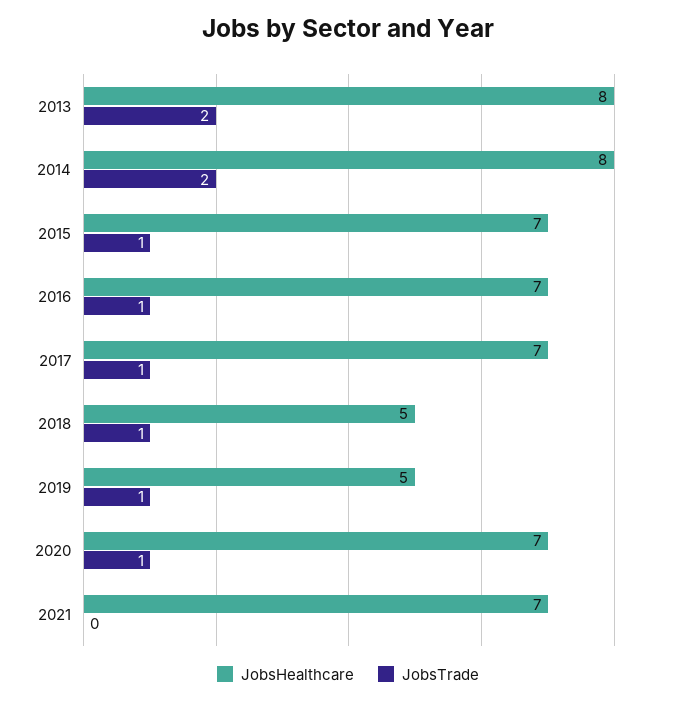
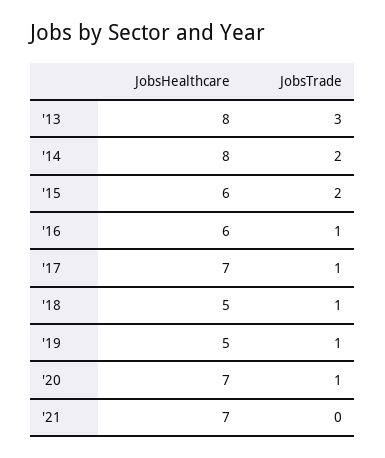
  {
    "JobsHealthcare": {
      "2013": 8,
      "2014": 8,
-     "2015": 7,
+     "2015": 6,
-     "2016": 7,
+     "2016": 6,
      "2017": 7,
      "2018": 5,
      "2019": 5,
      "2020": 7,
      "2021": 7
    },
    "JobsTrade": {
-     "2013": 2,
+     "2013": 3,
      "2014": 2,
-     "2015": 1,
+     "2015": 2,
      "2016": 1,
      "2017": 1,
      "2018": 1,
      "2019": 1,
      "2020": 1,
      "2021": 0
    }
  }

